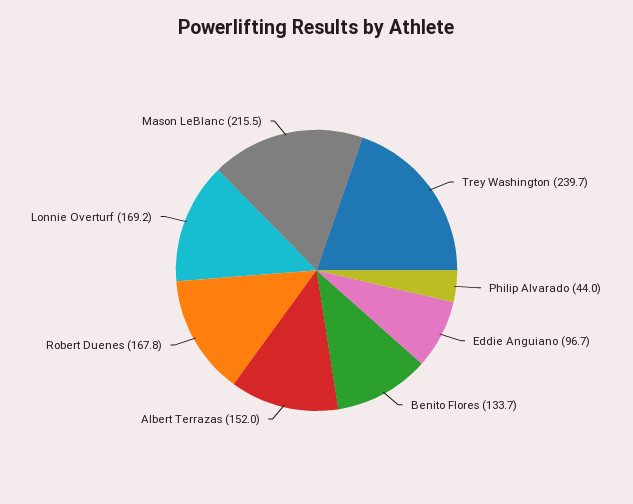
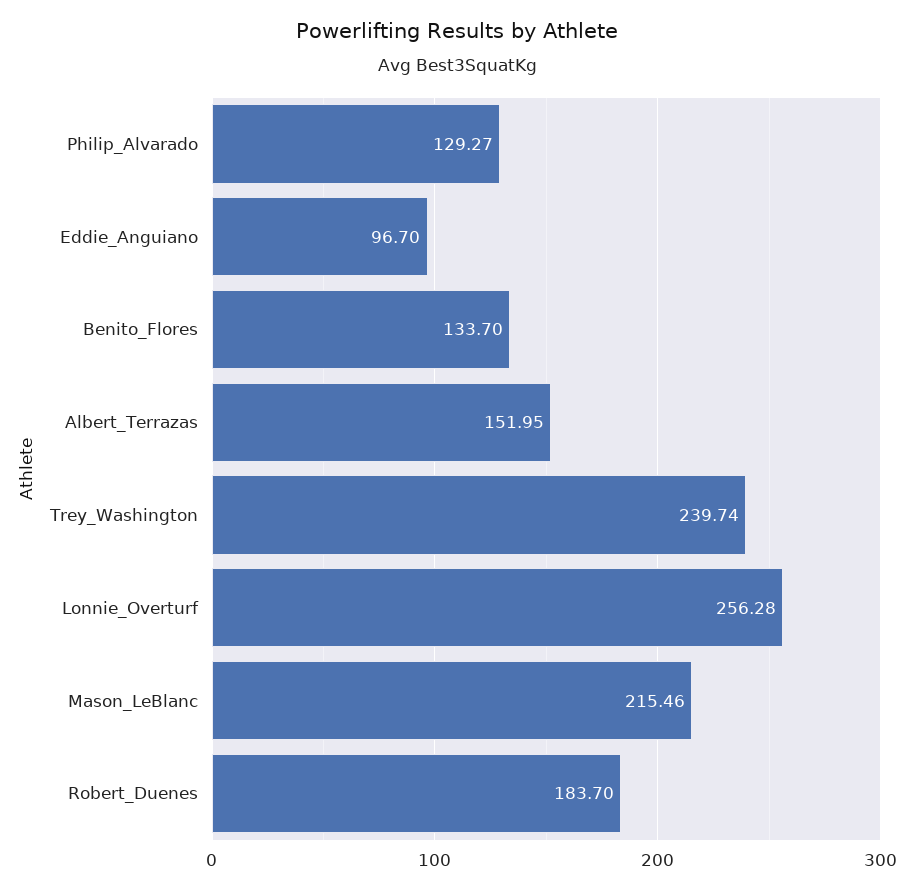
  {
    "Trey Washington": 239.74,
-   "Philip Alvarado": 44,
+   "Philip Alvarado": 129.27,
    "Eddie Anguiano": 96.7,
    "Benito Flores": 133.7,
    "Albert Terrazas": 151.95,
-   "Robert Duenes": 167.8,
+   "Robert Duenes": 183.7,
-   "Lonnie Overturf": 169.2,
+   "Lonnie Overturf": 256.28,
    "Mason LeBlanc": 215.46
  }

